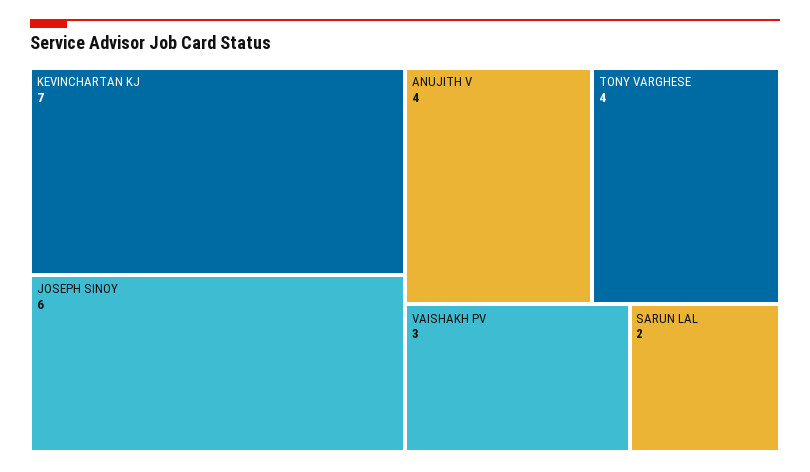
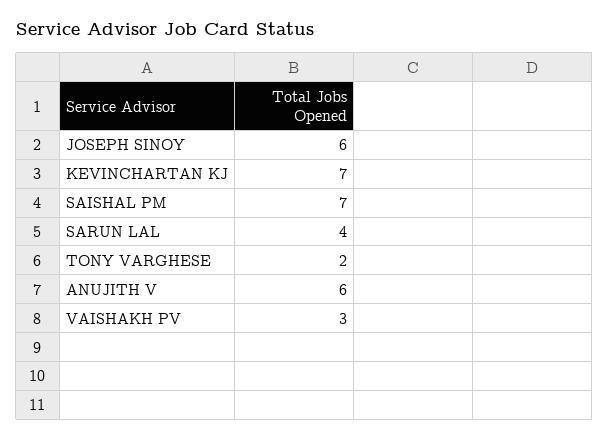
  {
    "KEVINCHARTAN KJ": 7,
    "JOSEPH SINOY": 6,
-   "ANUJITH V": 4,
+   "ANUJITH V": 6,
-   "TONY VARGHESE": 4,
+   "TONY VARGHESE": 2,
    "VAISHAKH PV": 3,
-   "SARUN LAL": 2
+   "SARUN LAL": 4,
+   "SAISHAL PM": 7
  }

